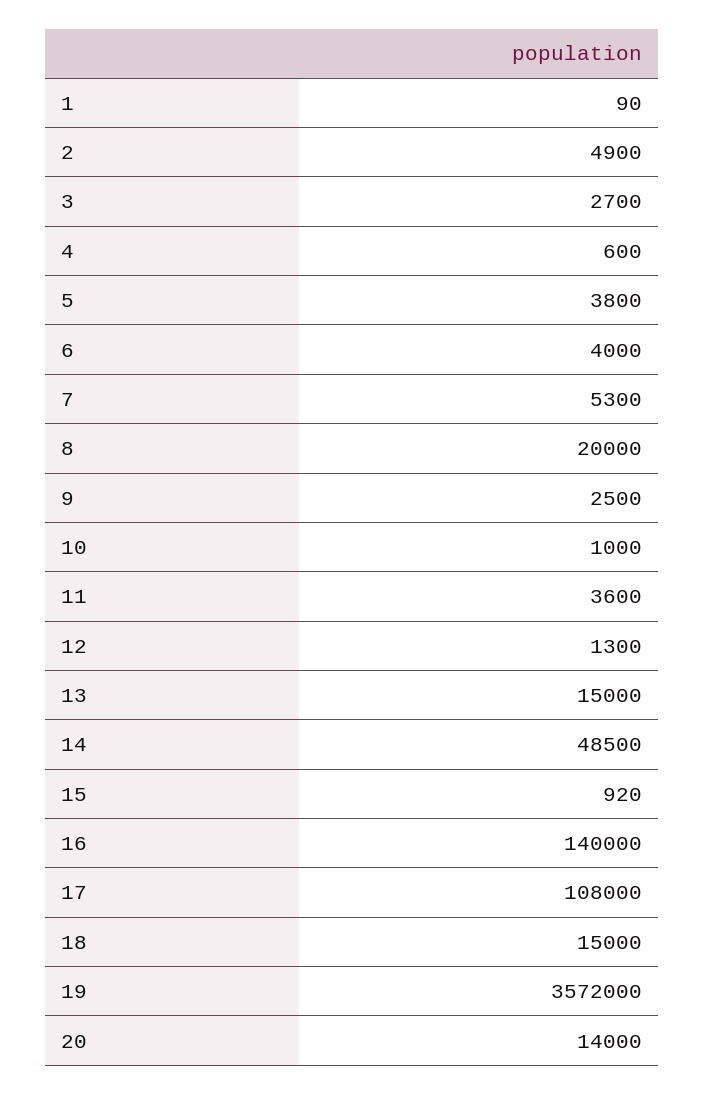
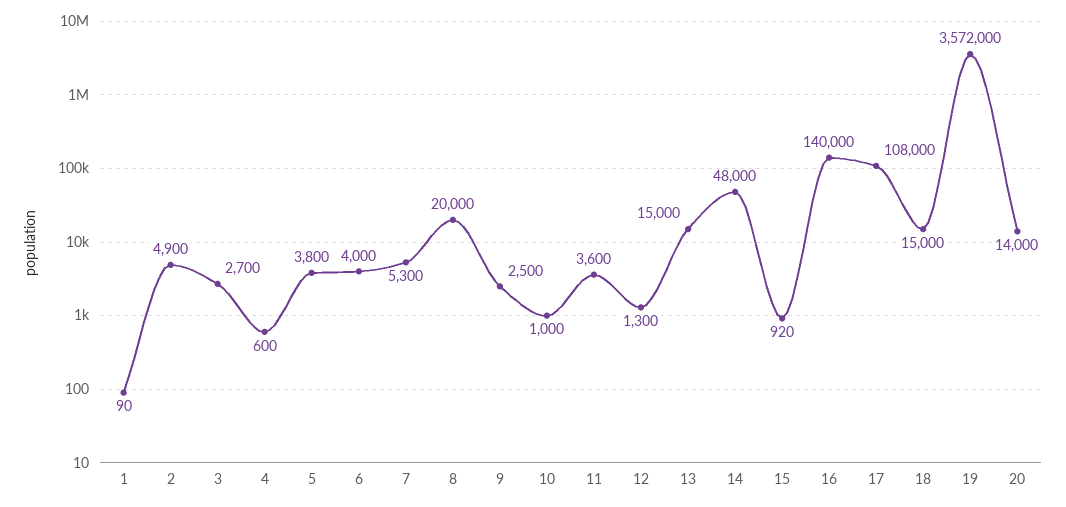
  {
    "1": 90,
    "2": 4900,
    "3": 2700,
    "4": 600,
    "5": 3800,
    "6": 4000,
    "7": 5300,
    "8": 20000,
    "9": 2500,
    "10": 1000,
    "11": 3600,
    "12": 1300,
    "13": 15000,
-   "14": 48500,
+   "14": 48000,
    "15": 920,
    "16": 140000,
    "17": 108000,
    "18": 15000,
    "19": 3572000,
    "20": 14000
  }

